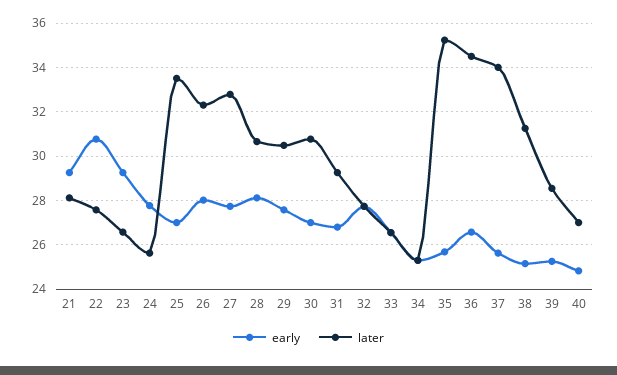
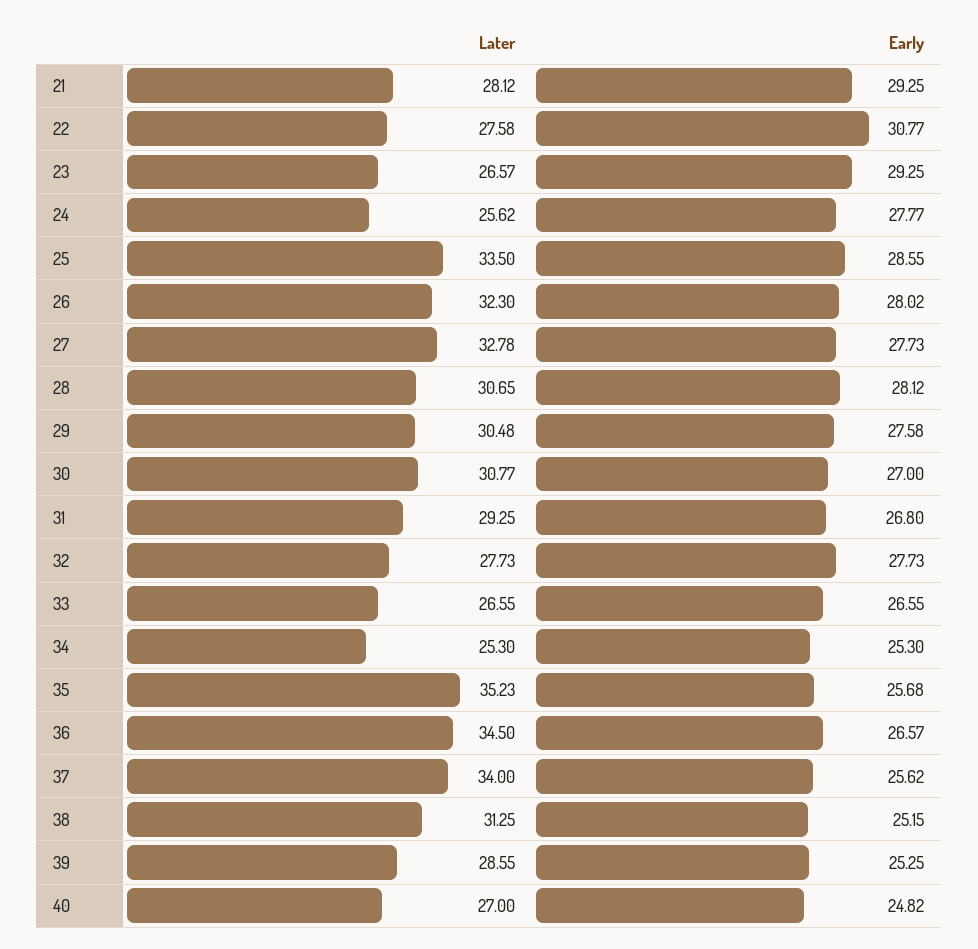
  {
    "early": {
      "21": 29.25,
      "22": 30.77,
      "23": 29.25,
      "24": 27.77,
-     "25": 27,
+     "25": 28.55,
      "26": 28.02,
      "27": 27.73,
      "28": 28.12,
      "29": 27.58,
      "30": 27,
      "31": 26.8,
      "32": 27.73,
      "33": 26.55,
      "34": 25.3,
      "35": 25.68,
      "36": 26.57,
      "37": 25.62,
      "38": 25.15,
      "39": 25.25,
      "40": 24.82
    },
    "later": {
      "21": 28.12,
      "22": 27.58,
      "23": 26.57,
      "24": 25.62,
      "25": 33.5,
      "26": 32.3,
      "27": 32.78,
      "28": 30.65,
      "29": 30.48,
      "30": 30.77,
      "31": 29.25,
      "32": 27.73,
      "33": 26.55,
      "34": 25.3,
      "35": 35.23,
      "36": 34.5,
      "37": 34,
      "38": 31.25,
      "39": 28.55,
      "40": 27
    }
  }

